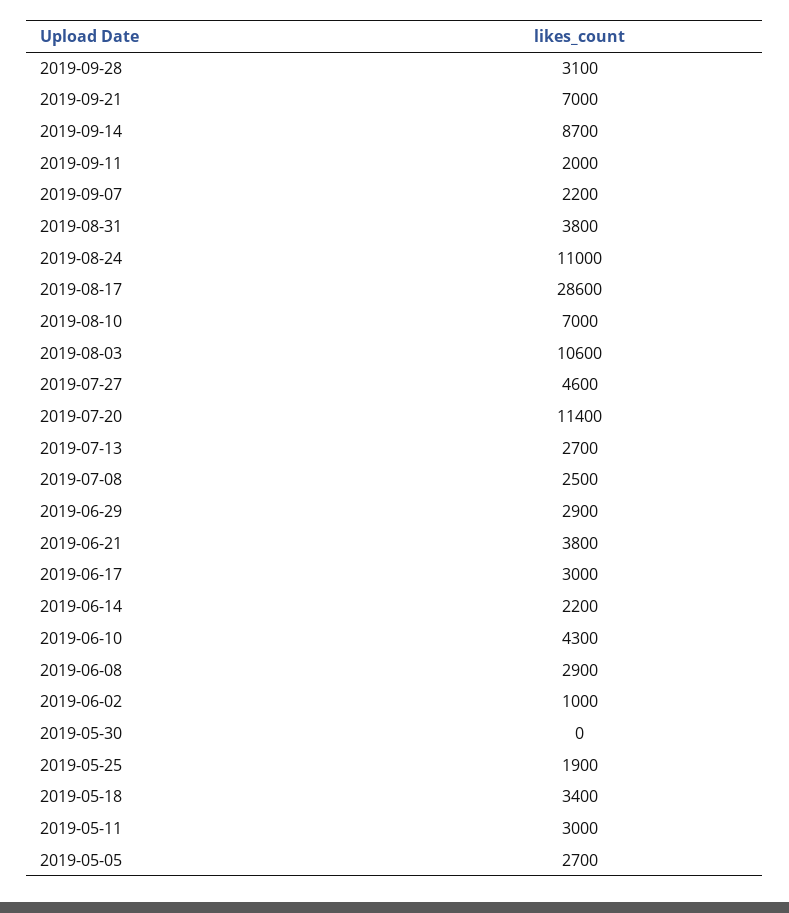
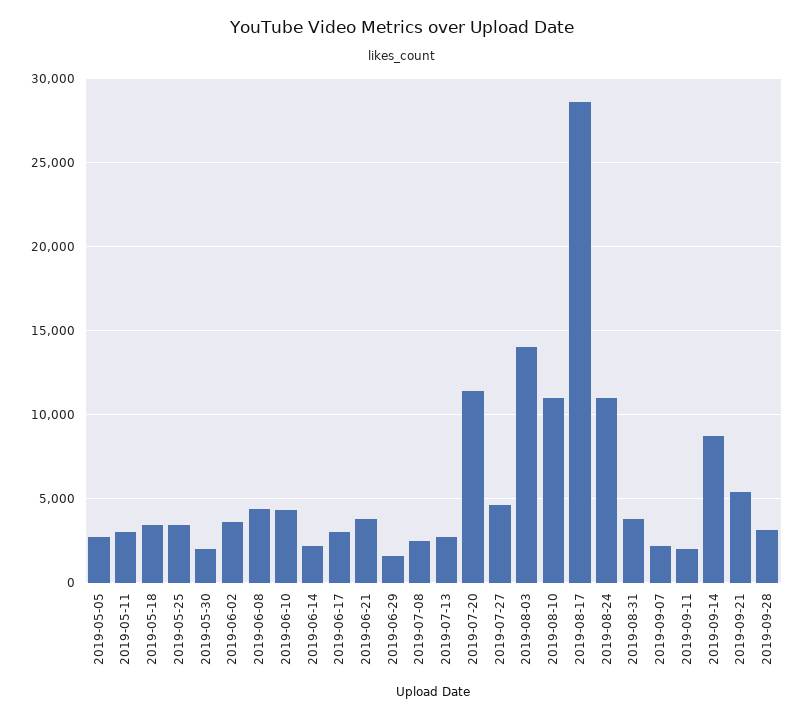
  {
    "2019-09-28": 3100,
-   "2019-09-21": 7000,
+   "2019-09-21": 5500,
    "2019-09-14": 8700,
    "2019-09-11": 2000,
    "2019-09-07": 2200,
    "2019-08-31": 3800,
    "2019-08-24": 11000,
    "2019-08-17": 28600,
-   "2019-08-10": 7000,
+   "2019-08-10": 11000,
-   "2019-08-03": 10600,
+   "2019-08-03": 14000,
    "2019-07-27": 4600,
    "2019-07-20": 11400,
    "2019-07-13": 2700,
    "2019-07-08": 2500,
-   "2019-06-29": 2900,
+   "2019-06-29": 1500,
    "2019-06-21": 3800,
    "2019-06-17": 3000,
    "2019-06-14": 2200,
    "2019-06-10": 4300,
-   "2019-06-08": 2900,
+   "2019-06-08": 4500,
-   "2019-06-02": 1000,
+   "2019-06-02": 3500,
-   "2019-05-30": 0,
+   "2019-05-30": 2000,
-   "2019-05-25": 1900,
+   "2019-05-25": 3500,
    "2019-05-18": 3400,
    "2019-05-11": 3000,
    "2019-05-05": 2700
  }

